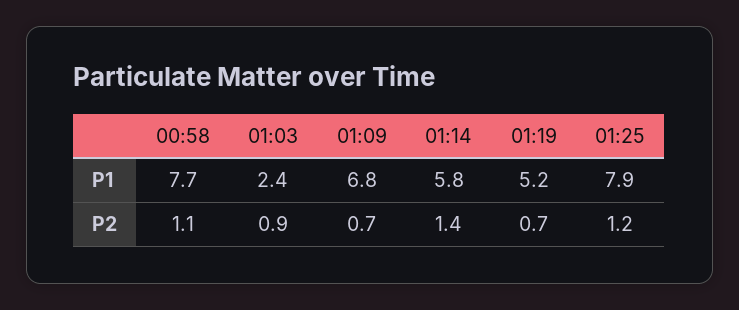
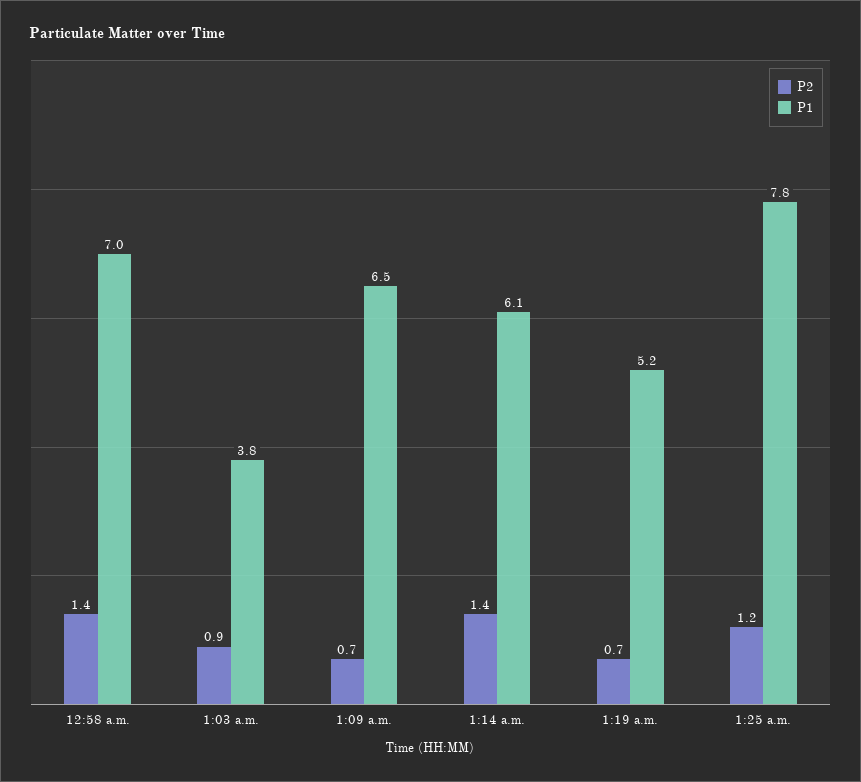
  {
    "P1": {
-     "00:58": 7.7,
+     "00:58": 7,
-     "01:03": 2.4,
+     "01:03": 3.8,
-     "01:09": 6.8,
+     "01:09": 6.5,
-     "01:14": 5.8,
+     "01:14": 6.1,
      "01:19": 5.2,
-     "01:25": 7.9
+     "01:25": 7.8
    },
    "P2": {
-     "00:58": 1.1,
+     "00:58": 1.4,
      "01:03": 0.9,
      "01:09": 0.7,
      "01:14": 1.4,
      "01:19": 0.7,
      "01:25": 1.2
    }
  }

